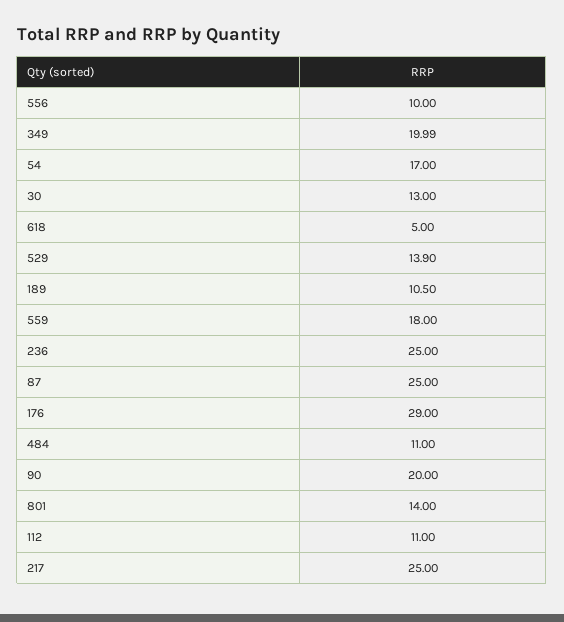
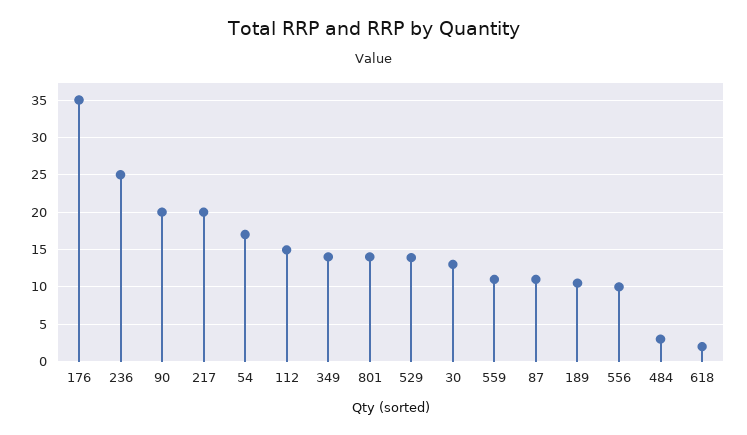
  {
    "556": 10,
-   "349": 19.99,
+   "349": 14,
    "54": 17,
    "30": 13,
-   "618": 5,
+   "618": 2,
    "529": 13.9,
    "189": 10.5,
-   "559": 18,
+   "559": 11,
    "236": 25,
-   "87": 25,
+   "87": 11,
-   "176": 29,
+   "176": 35,
-   "484": 11,
+   "484": 3,
    "90": 20,
    "801": 14,
-   "112": 11,
+   "112": 15,
-   "217": 25
+   "217": 20
  }

